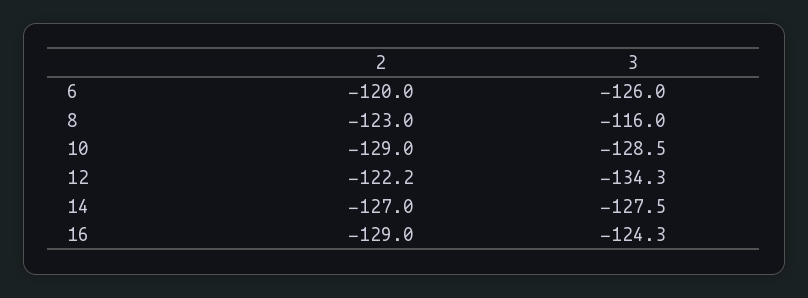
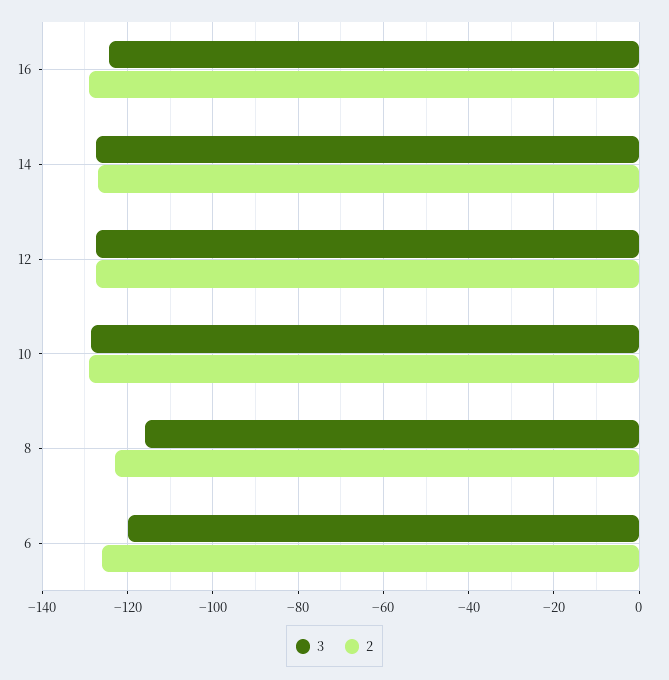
  {
    "2": {
-     "6": -120,
+     "6": -126,
      "8": -123,
      "10": -129,
-     "12": -122.2,
+     "12": -128,
      "14": -127,
      "16": -129
    },
    "3": {
-     "6": -126,
+     "6": -120,
      "8": -116,
      "10": -128.5,
-     "12": -134.3,
+     "12": -128,
      "14": -127.5,
      "16": -124.3
    }
  }

